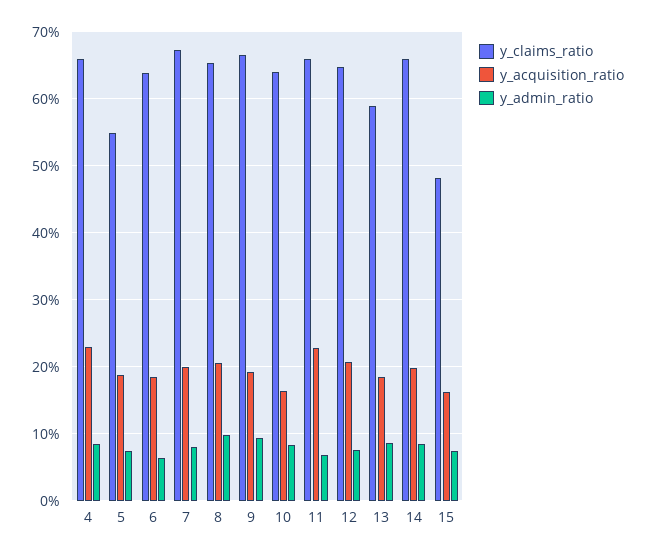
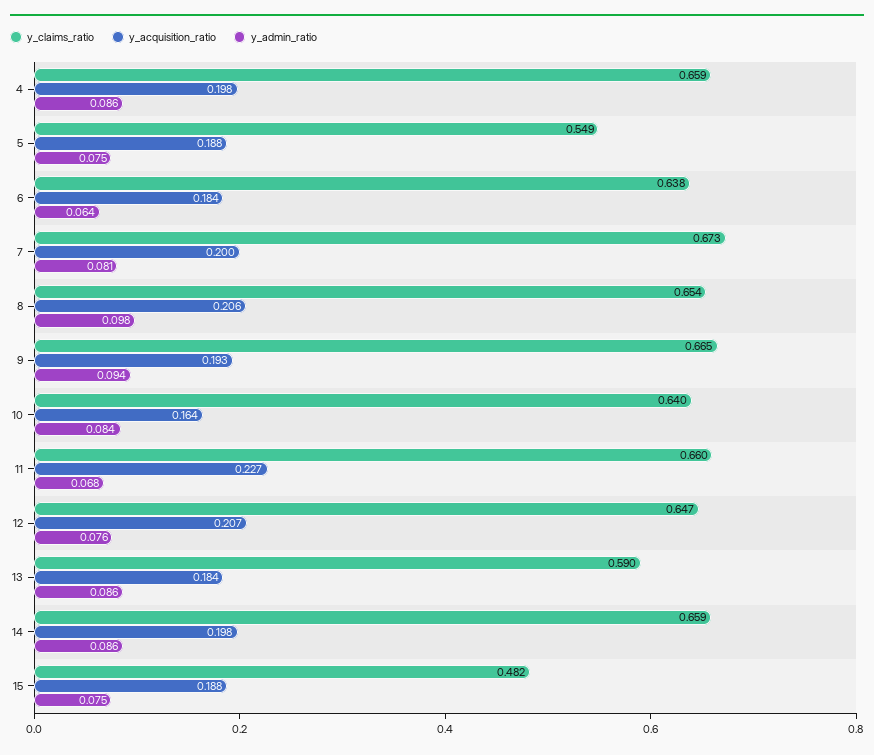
  {
    "y_claims_ratio": {
      "4": 0.659,
      "5": 0.549,
      "6": 0.638,
      "7": 0.673,
      "8": 0.654,
      "9": 0.665,
      "10": 0.64,
      "11": 0.66,
      "12": 0.647,
      "13": 0.59,
      "14": 0.659,
      "15": 0.482
    },
    "y_acquisition_ratio": {
-     "4": 0.23,
+     "4": 0.198,
      "5": 0.188,
      "6": 0.184,
      "7": 0.2,
      "8": 0.206,
      "9": 0.193,
      "10": 0.164,
      "11": 0.227,
      "12": 0.207,
      "13": 0.184,
      "14": 0.198,
-     "15": 0.16
+     "15": 0.188
    },
    "y_admin_ratio": {
      "4": 0.086,
      "5": 0.075,
      "6": 0.064,
      "7": 0.081,
      "8": 0.098,
      "9": 0.094,
      "10": 0.084,
      "11": 0.068,
      "12": 0.076,
      "13": 0.086,
      "14": 0.086,
      "15": 0.075
    }
  }

